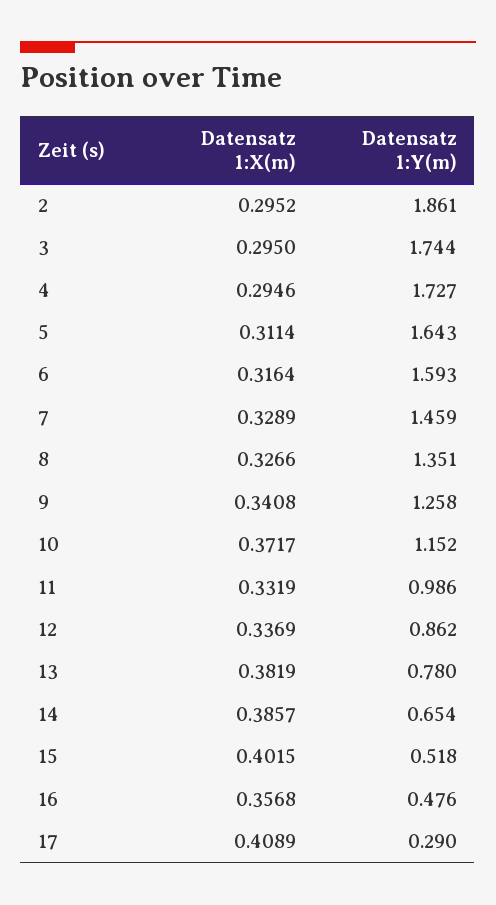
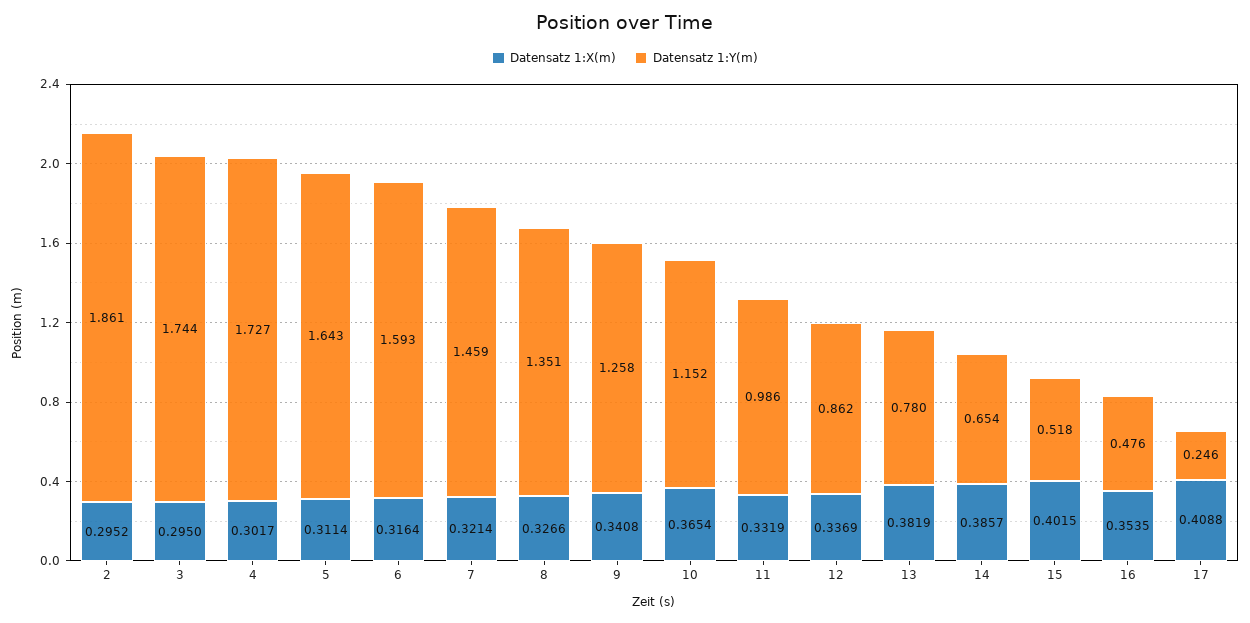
  {
    "Datensatz 1:X(m)": {
      "2": 0.2952,
      "3": 0.295,
-     "4": 0.2946,
+     "4": 0.3017,
      "5": 0.3114,
      "6": 0.3164,
-     "7": 0.3289,
+     "7": 0.3214,
      "8": 0.3266,
      "9": 0.3408,
-     "10": 0.3717,
+     "10": 0.3654,
      "11": 0.3319,
      "12": 0.3369,
      "13": 0.3819,
      "14": 0.3857,
      "15": 0.4015,
-     "16": 0.3568,
+     "16": 0.3535,
-     "17": 0.4089
+     "17": 0.4088
    },
    "Datensatz 1:Y(m)": {
      "2": 1.861,
      "3": 1.744,
      "4": 1.727,
      "5": 1.643,
      "6": 1.593,
      "7": 1.459,
      "8": 1.351,
      "9": 1.258,
      "10": 1.152,
      "11": 0.986,
      "12": 0.862,
      "13": 0.78,
      "14": 0.654,
      "15": 0.518,
      "16": 0.476,
-     "17": 0.29
+     "17": 0.246
    }
  }

